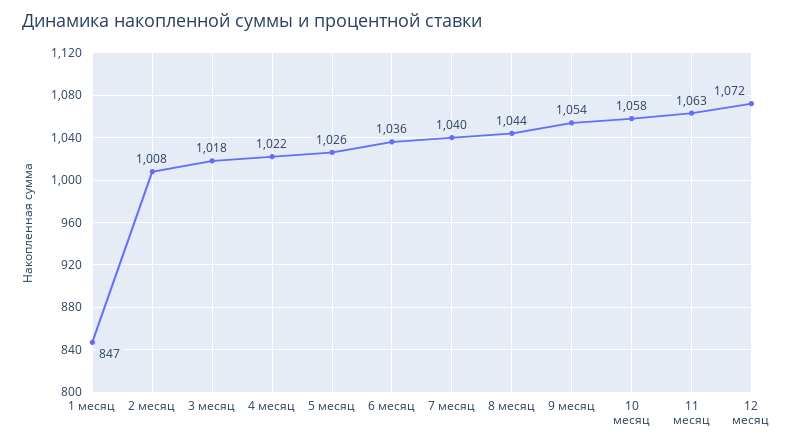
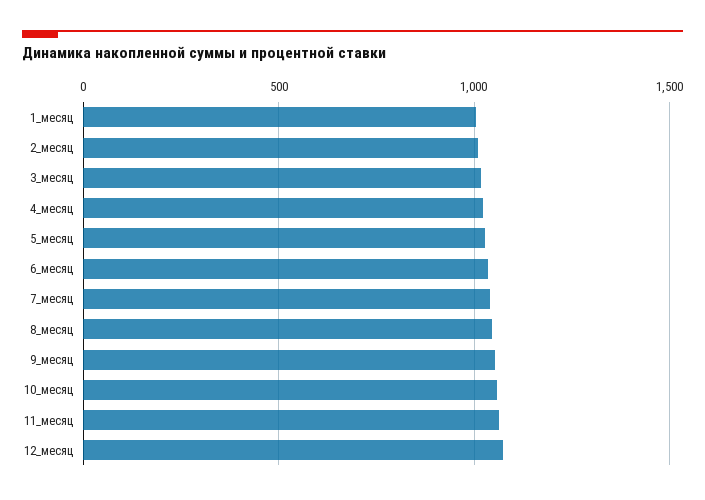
  {
-   "1 месяц": 847,
+   "1 месяц": 1000,
    "2 месяц": 1008,
    "3 месяц": 1018,
    "4 месяц": 1022,
    "5 месяц": 1026,
    "6 месяц": 1036,
    "7 месяц": 1040,
    "8 месяц": 1044,
    "9 месяц": 1054,
    "10 месяц": 1058,
    "11 месяц": 1063,
    "12 месяц": 1072
  }

